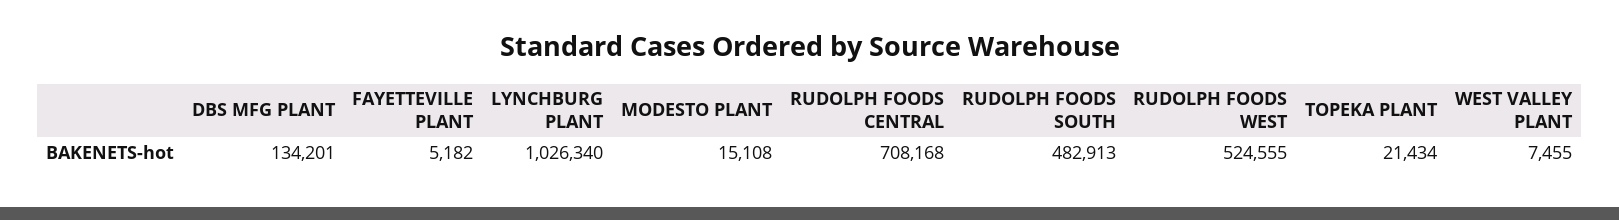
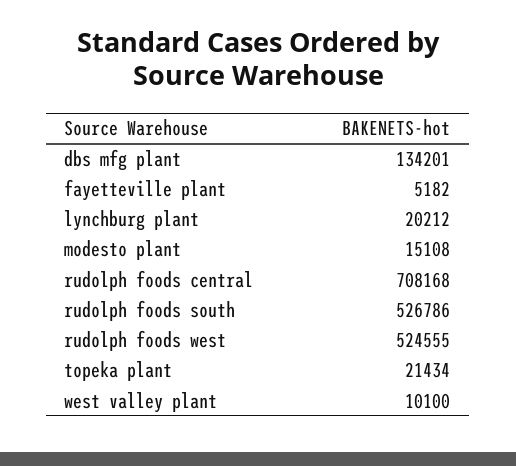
  {
    "DBS MFG PLANT": 134201,
    "FAYETTEVILLE PLANT": 5182,
-   "LYNCHBURG PLANT": 1026340,
+   "LYNCHBURG PLANT": 20212,
    "MODESTO PLANT": 15108,
    "RUDOLPH FOODS CENTRAL": 708168,
-   "RUDOLPH FOODS SOUTH": 482913,
+   "RUDOLPH FOODS SOUTH": 526786,
    "RUDOLPH FOODS WEST": 524555,
    "TOPEKA PLANT": 21434,
-   "WEST VALLEY PLANT": 7455
+   "WEST VALLEY PLANT": 10100
  }

